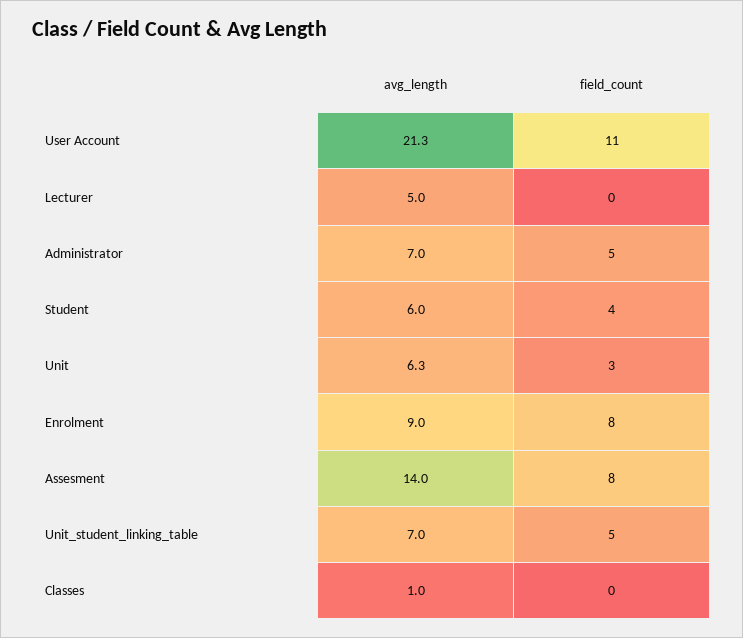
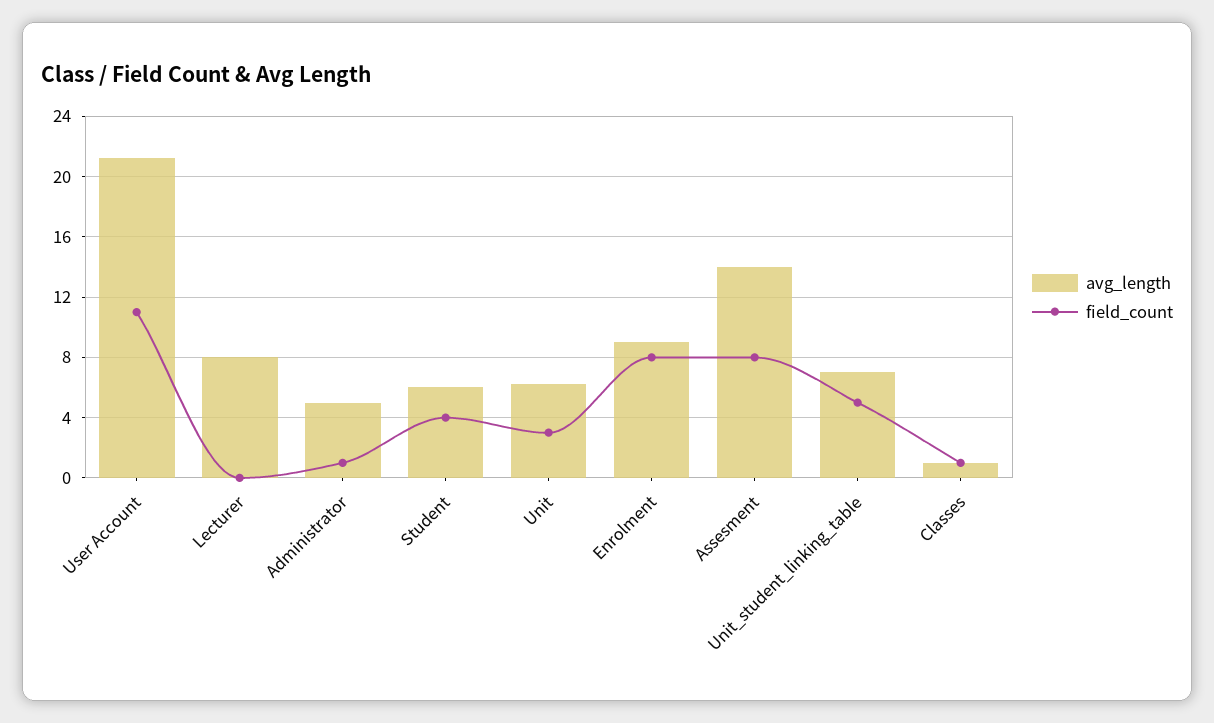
  {
    "avg_length": {
      "User Account": 21.3,
-     "Lecturer": 5,
+     "Lecturer": 8,
-     "Administrator": 7,
+     "Administrator": 5,
      "Student": 6,
      "Unit": 6.3,
      "Enrolment": 9,
      "Assesment": 14,
      "Unit_student_linking_table": 7,
      "Classes": 1
    },
    "field_count": {
      "User Account": 11,
      "Lecturer": 0,
-     "Administrator": 5,
+     "Administrator": 1,
      "Student": 4,
      "Unit": 3,
      "Enrolment": 8,
      "Assesment": 8,
      "Unit_student_linking_table": 5,
-     "Classes": 0
+     "Classes": 1
    }
  }

